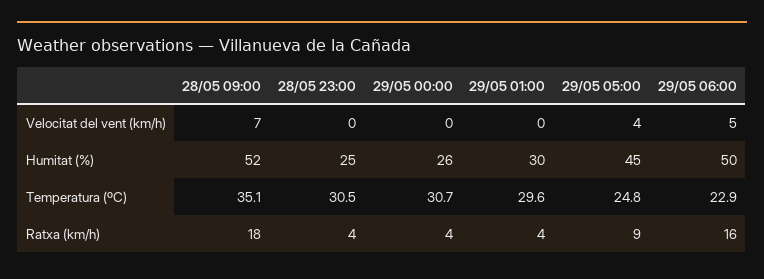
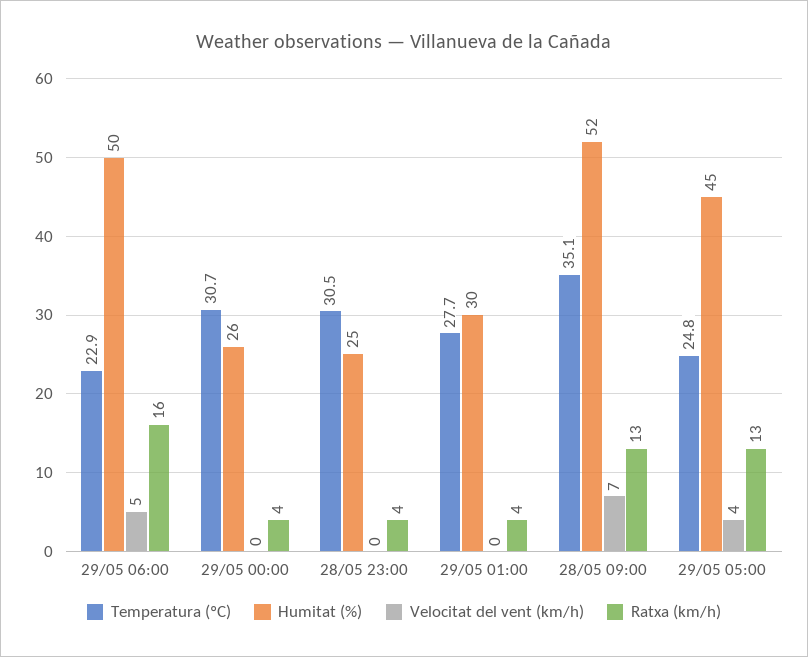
  {
    "Velocitat del vent (km/h)": {
      "28/05 09:00": 7,
      "28/05 23:00": 0,
      "29/05 00:00": 0,
      "29/05 01:00": 0,
      "29/05 05:00": 4,
      "29/05 06:00": 5
    },
    "Humitat (%)": {
      "28/05 09:00": 52,
      "28/05 23:00": 25,
      "29/05 00:00": 26,
      "29/05 01:00": 30,
      "29/05 05:00": 45,
      "29/05 06:00": 50
    },
    "Temperatura (ºC)": {
      "28/05 09:00": 35.1,
      "28/05 23:00": 30.5,
      "29/05 00:00": 30.7,
-     "29/05 01:00": 29.6,
+     "29/05 01:00": 27.7,
      "29/05 05:00": 24.8,
      "29/05 06:00": 22.9
    },
    "Ratxa (km/h)": {
-     "28/05 09:00": 18,
+     "28/05 09:00": 13,
      "28/05 23:00": 4,
      "29/05 00:00": 4,
      "29/05 01:00": 4,
-     "29/05 05:00": 9,
+     "29/05 05:00": 13,
      "29/05 06:00": 16
    }
  }

